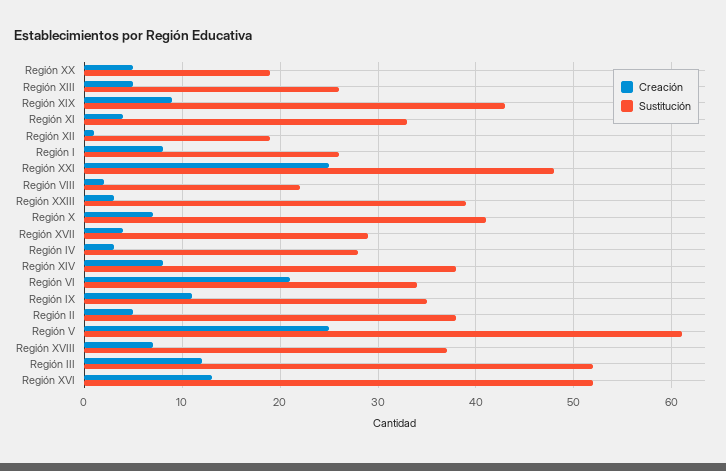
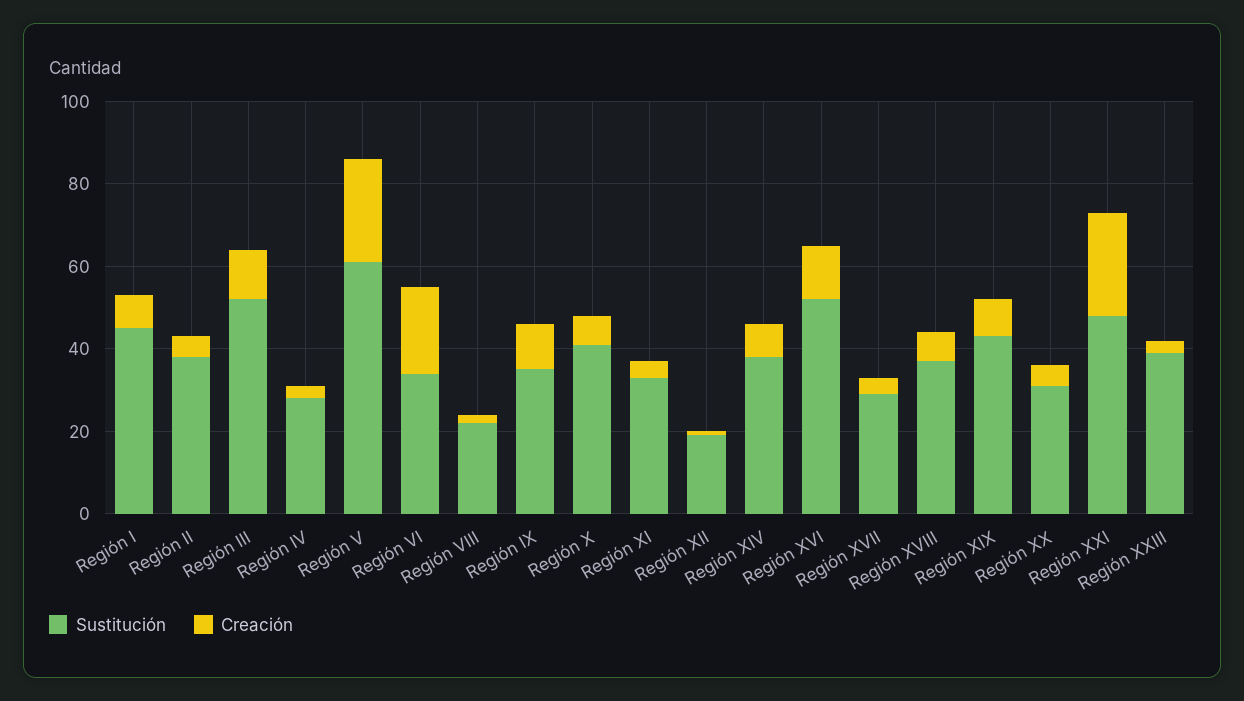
  {
    "Creación": {
      "Región XX": 5,
-     "Región XIII": 5,
      "Región XIX": 9,
      "Región XI": 4,
      "Región XII": 1,
      "Región I": 8,
      "Región XXI": 25,
      "Región VIII": 2,
      "Región XXIII": 3,
      "Región X": 7,
      "Región XVII": 4,
      "Región IV": 3,
      "Región XIV": 8,
      "Región VI": 21,
      "Región IX": 11,
      "Región II": 5,
      "Región V": 25,
      "Región XVIII": 7,
      "Región III": 12,
      "Región XVI": 13
    },
    "Sustitución": {
-     "Región XX": 19,
+     "Región XX": 30,
-     "Región XIII": 26,
      "Región XIX": 43,
      "Región XI": 33,
      "Región XII": 19,
-     "Región I": 26,
+     "Región I": 45,
      "Región XXI": 48,
      "Región VIII": 22,
      "Región XXIII": 39,
      "Región X": 41,
      "Región XVII": 29,
      "Región IV": 28,
      "Región XIV": 38,
      "Región VI": 34,
      "Región IX": 35,
      "Región II": 38,
      "Región V": 61,
      "Región XVIII": 37,
      "Región III": 52,
      "Región XVI": 52
    }
  }

